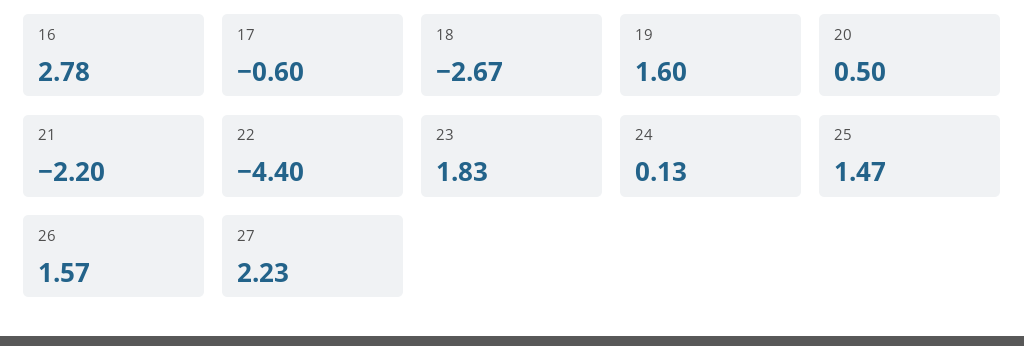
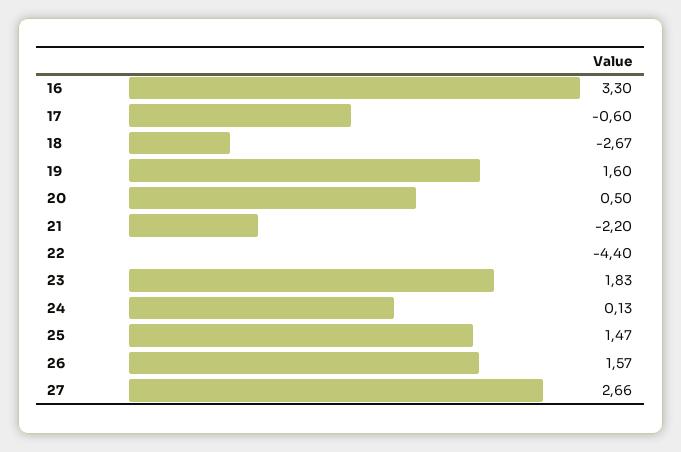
  {
-   "16": 2.78,
+   "16": 3.3,
    "17": -0.6,
    "18": -2.67,
    "19": 1.6,
    "20": 0.5,
    "21": -2.2,
    "22": -4.4,
    "23": 1.83,
    "24": 0.13,
    "25": 1.47,
    "26": 1.57,
-   "27": 2.23
+   "27": 2.66
  }

